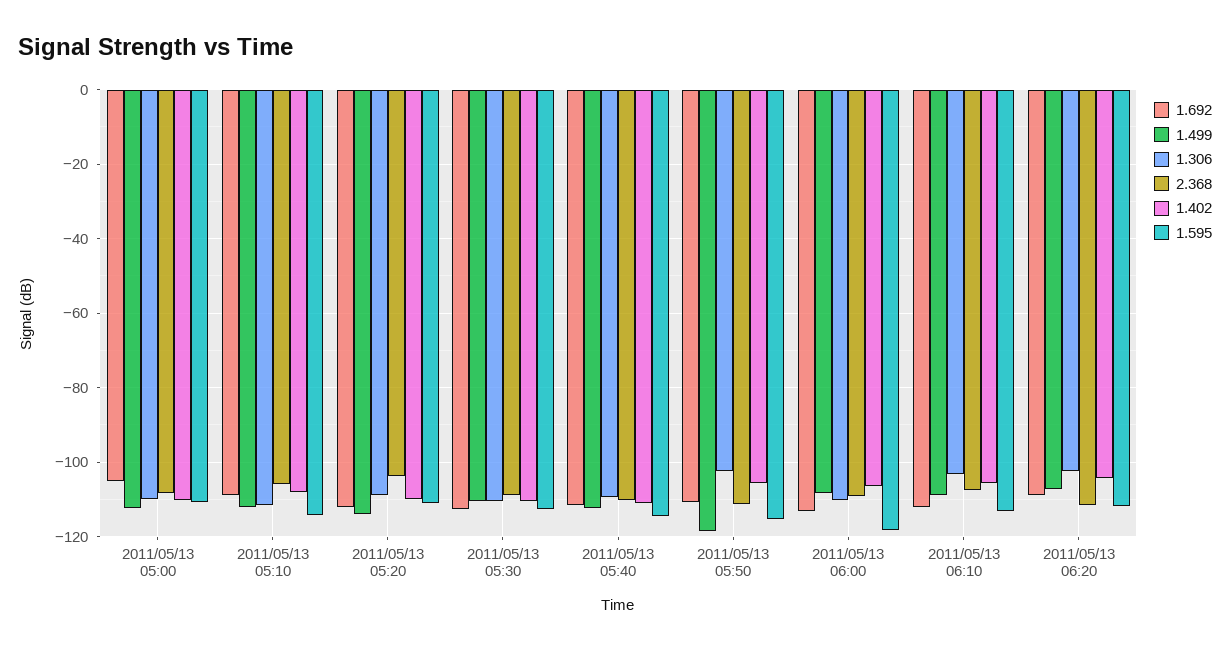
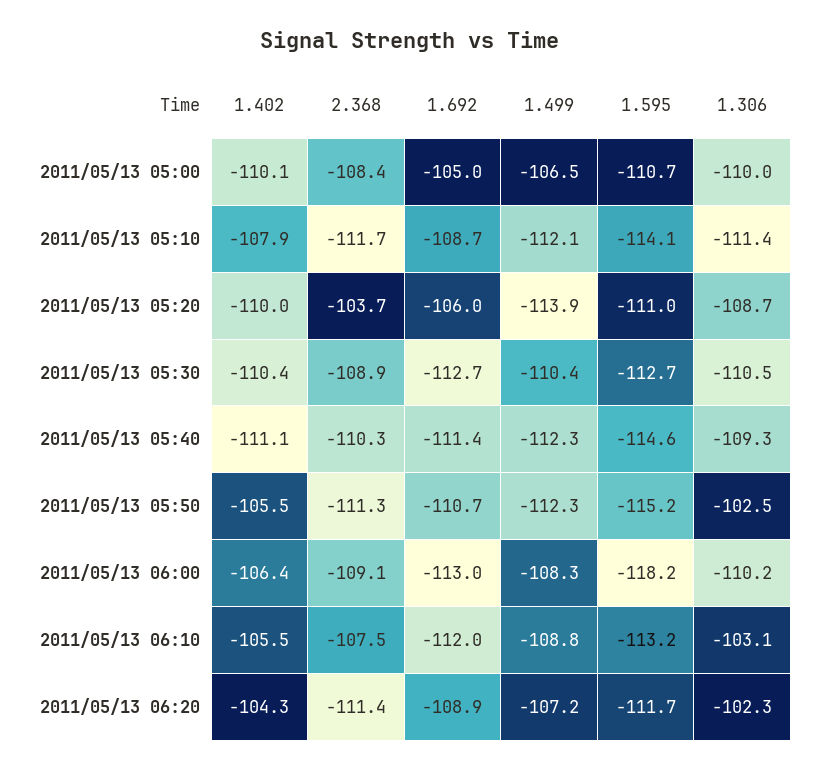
  {
    "1.692": {
      "2011/05/13 05:00": -105,
      "2011/05/13 05:10": -108.7,
-     "2011/05/13 05:20": -112,
+     "2011/05/13 05:20": -106,
      "2011/05/13 05:30": -112.7,
      "2011/05/13 05:40": -111.4,
      "2011/05/13 05:50": -110.7,
      "2011/05/13 06:00": -113,
      "2011/05/13 06:10": -112,
      "2011/05/13 06:20": -108.9
    },
    "1.499": {
-     "2011/05/13 05:00": -112,
+     "2011/05/13 05:00": -106.5,
      "2011/05/13 05:10": -112.1,
      "2011/05/13 05:20": -113.9,
      "2011/05/13 05:30": -110.4,
      "2011/05/13 05:40": -112.3,
-     "2011/05/13 05:50": -118,
+     "2011/05/13 05:50": -112.3,
      "2011/05/13 06:00": -108.3,
      "2011/05/13 06:10": -108.8,
      "2011/05/13 06:20": -107.2
    },
    "1.306": {
      "2011/05/13 05:00": -110,
      "2011/05/13 05:10": -111.4,
      "2011/05/13 05:20": -108.7,
      "2011/05/13 05:30": -110.5,
      "2011/05/13 05:40": -109.3,
      "2011/05/13 05:50": -102.5,
      "2011/05/13 06:00": -110.2,
      "2011/05/13 06:10": -103.1,
      "2011/05/13 06:20": -102.3
    },
    "2.368": {
      "2011/05/13 05:00": -108.4,
-     "2011/05/13 05:10": -106,
+     "2011/05/13 05:10": -111.7,
      "2011/05/13 05:20": -103.7,
      "2011/05/13 05:30": -108.9,
      "2011/05/13 05:40": -110.3,
      "2011/05/13 05:50": -111.3,
      "2011/05/13 06:00": -109.1,
      "2011/05/13 06:10": -107.5,
      "2011/05/13 06:20": -111.4
    },
    "1.402": {
      "2011/05/13 05:00": -110.1,
      "2011/05/13 05:10": -107.9,
      "2011/05/13 05:20": -110,
      "2011/05/13 05:30": -110.4,
      "2011/05/13 05:40": -111.1,
      "2011/05/13 05:50": -105.5,
      "2011/05/13 06:00": -106.4,
      "2011/05/13 06:10": -105.5,
      "2011/05/13 06:20": -104.3
    },
    "1.595": {
      "2011/05/13 05:00": -110.7,
      "2011/05/13 05:10": -114.1,
      "2011/05/13 05:20": -111,
      "2011/05/13 05:30": -112.7,
      "2011/05/13 05:40": -114.6,
      "2011/05/13 05:50": -115.2,
      "2011/05/13 06:00": -118.2,
      "2011/05/13 06:10": -113.2,
      "2011/05/13 06:20": -111.7
    }
  }

